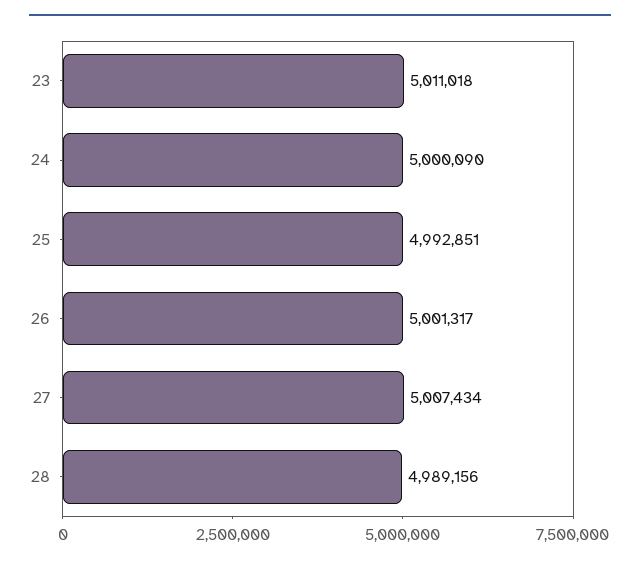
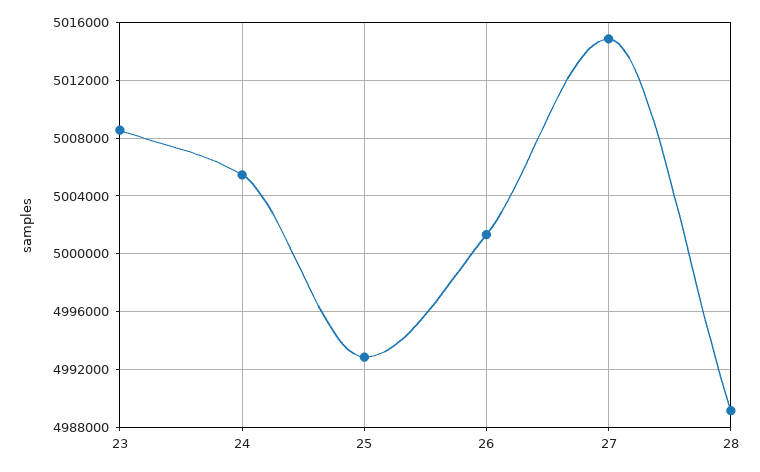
  {
-   "23": 5011018,
+   "23": 5008500,
-   "24": 5000090,
+   "24": 5005500,
    "25": 4992851,
    "26": 5001317,
-   "27": 5007434,
+   "27": 5015000,
    "28": 4989156
  }

